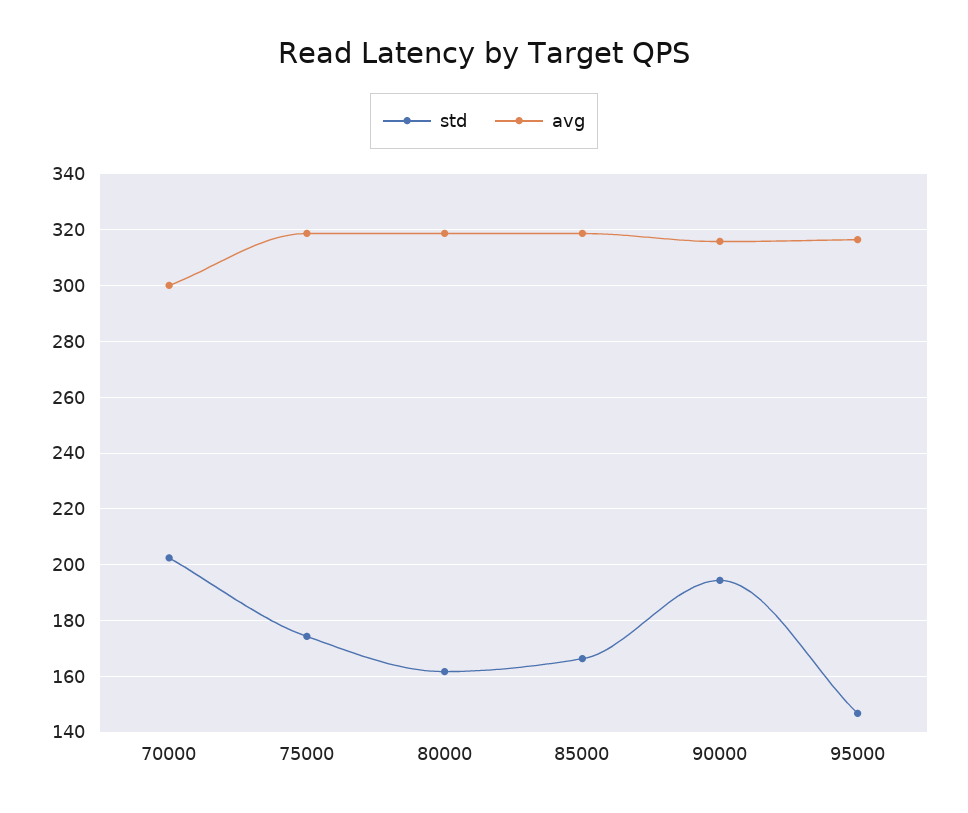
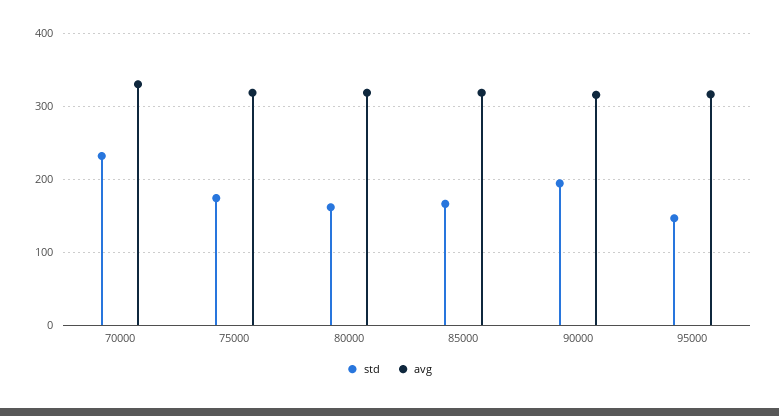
  {
    "std": {
-     "70000": 202.5,
+     "70000": 230,
      "75000": 175,
      "80000": 162.5,
      "85000": 167.5,
      "90000": 195,
      "95000": 147.5
    },
    "avg": {
-     "70000": 300,
+     "70000": 330,
      "75000": 317.5,
      "80000": 317.5,
      "85000": 317.5,
      "90000": 315,
      "95000": 317.5
    }
  }

